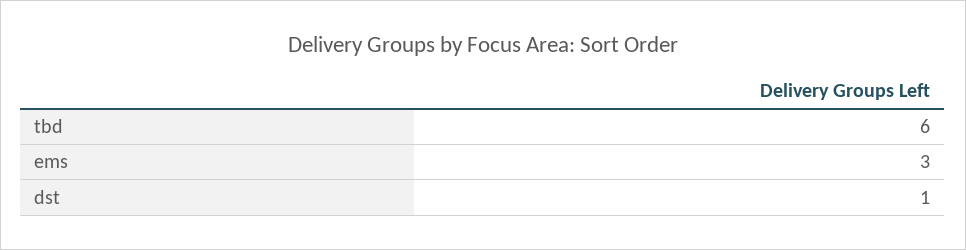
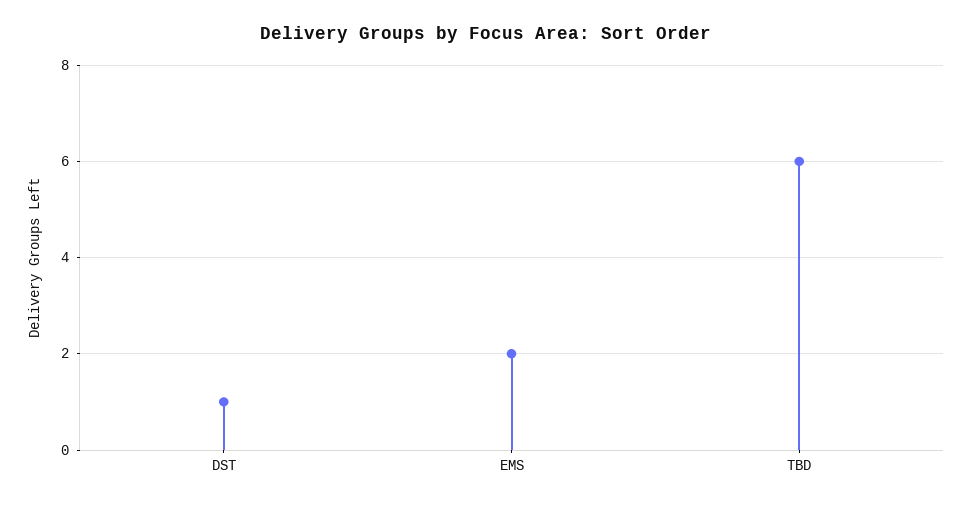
  {
    "tbd": 6,
-   "ems": 3,
+   "ems": 2,
    "dst": 1
  }

